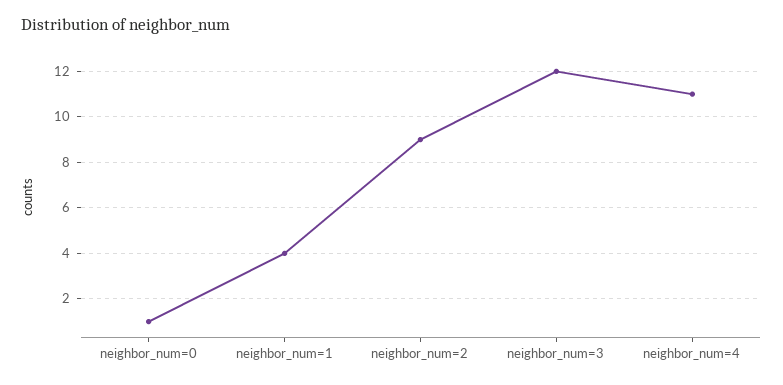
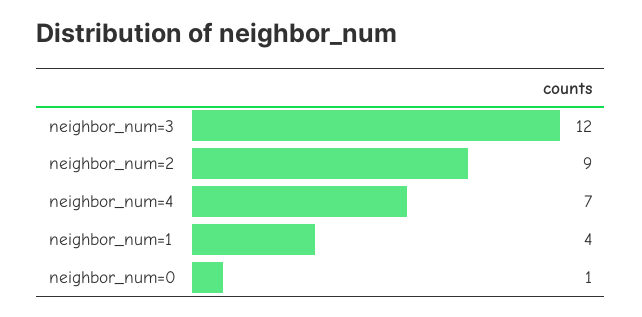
  {
    "neighbor_num=0": 1,
    "neighbor_num=1": 4,
    "neighbor_num=2": 9,
    "neighbor_num=3": 12,
-   "neighbor_num=4": 11
+   "neighbor_num=4": 7
  }

